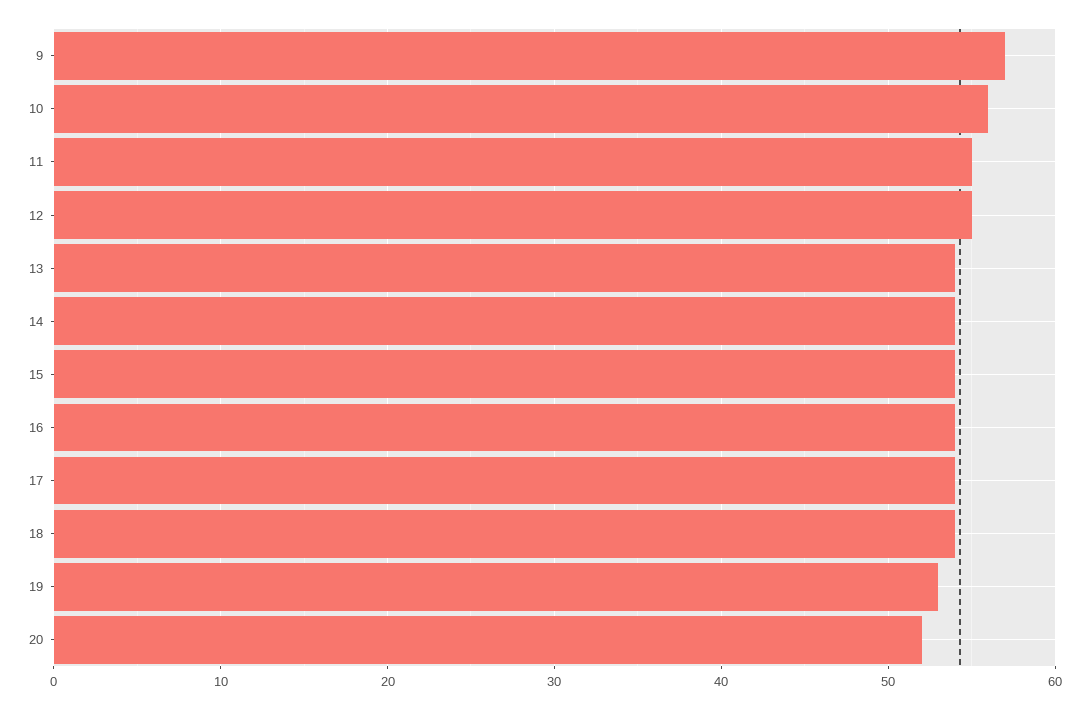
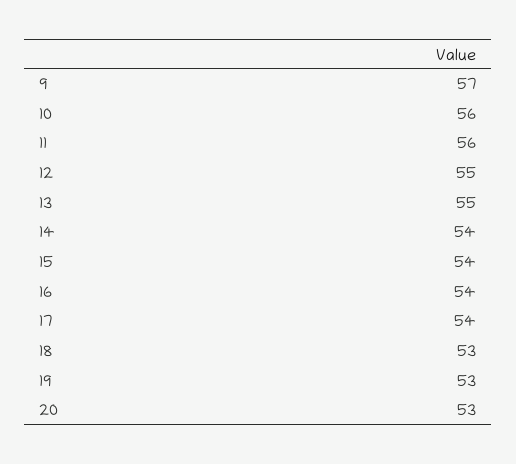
  {
    "9": 57,
    "10": 56,
-   "11": 55,
+   "11": 56,
    "12": 55,
-   "13": 54,
+   "13": 55,
    "14": 54,
    "15": 54,
    "16": 54,
    "17": 54,
-   "18": 54,
+   "18": 53,
    "19": 53,
-   "20": 52
+   "20": 53
  }

